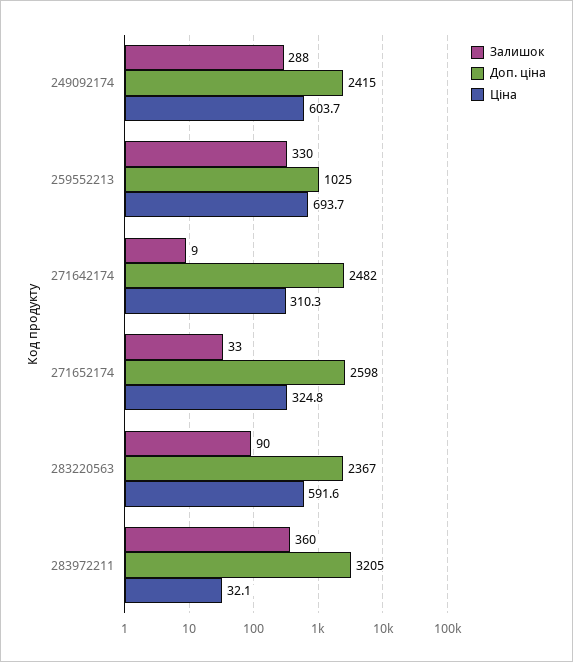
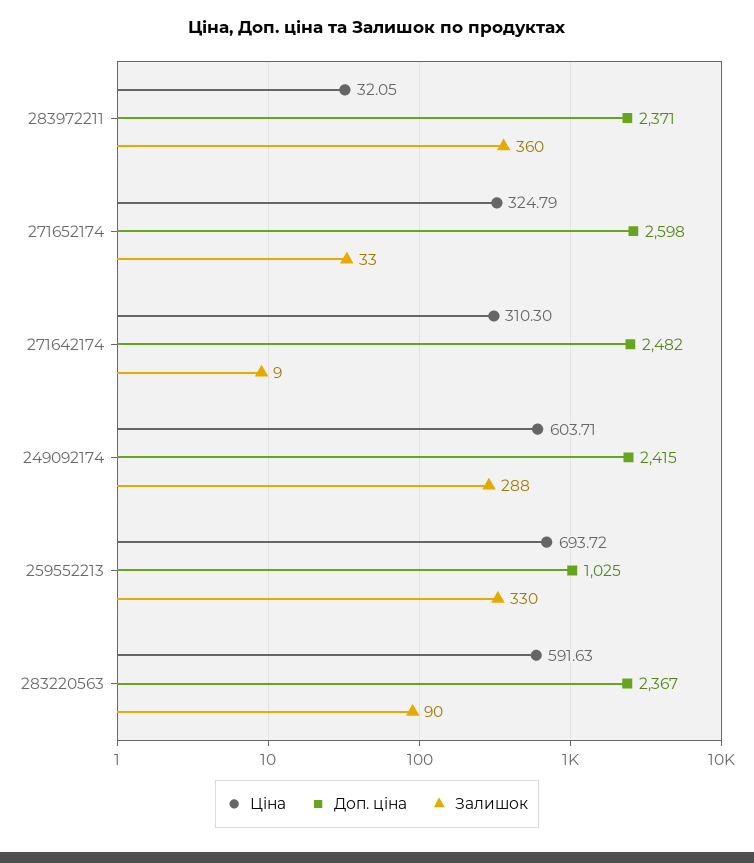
  {
    "Залишок": {
      "249092174": 288,
      "259552213": 330,
      "271642174": 9,
      "271652174": 33,
      "283220563": 90,
      "283972211": 360
    },
    "Доп. ціна": {
      "249092174": 2415,
      "259552213": 1025,
      "271642174": 2482,
      "271652174": 2598,
      "283220563": 2367,
-     "283972211": 3205
+     "283972211": 2371
    },
    "Ціна": {
      "249092174": 603.71,
      "259552213": 693.72,
      "271642174": 310.3,
      "271652174": 324.79,
      "283220563": 591.63,
      "283972211": 32.05
    }
  }

